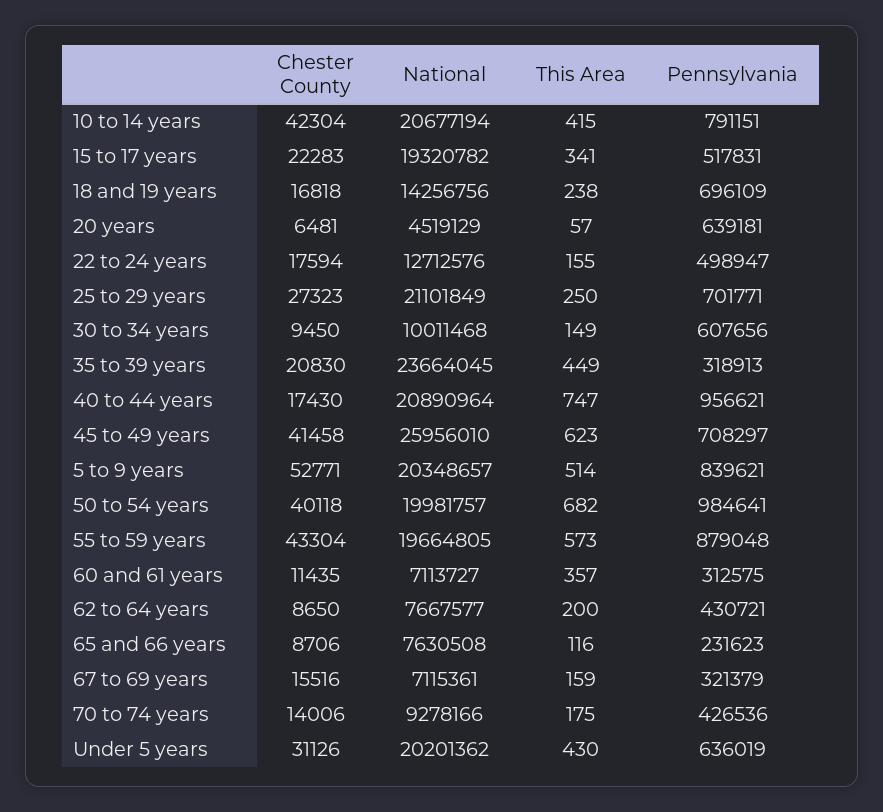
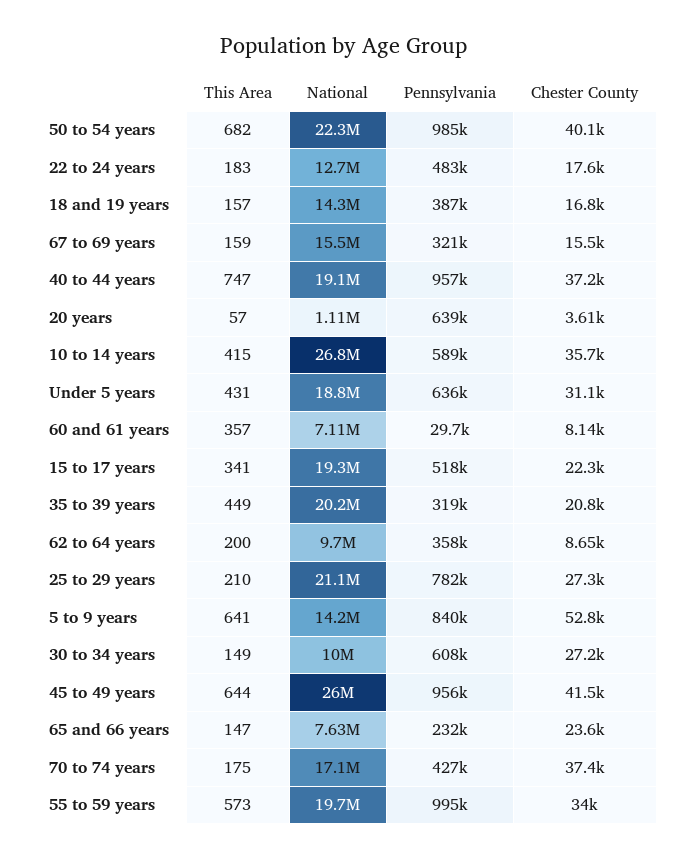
  {
    "Chester County": {
-     "10 to 14 years": 42304,
+     "10 to 14 years": 35700,
      "15 to 17 years": 22283,
      "18 and 19 years": 16818,
-     "20 years": 6481,
+     "20 years": 3610,
      "22 to 24 years": 17594,
      "25 to 29 years": 27323,
-     "30 to 34 years": 9450,
+     "30 to 34 years": 27200,
      "35 to 39 years": 20830,
-     "40 to 44 years": 17430,
+     "40 to 44 years": 37200,
      "45 to 49 years": 41458,
      "5 to 9 years": 52771,
      "50 to 54 years": 40118,
-     "55 to 59 years": 43304,
+     "55 to 59 years": 34000,
-     "60 and 61 years": 11435,
+     "60 and 61 years": 8140,
      "62 to 64 years": 8650,
-     "65 and 66 years": 8706,
+     "65 and 66 years": 23600,
      "67 to 69 years": 15516,
-     "70 to 74 years": 14006,
+     "70 to 74 years": 37400,
      "Under 5 years": 31126
    },
    "National": {
-     "10 to 14 years": 20677194,
+     "10 to 14 years": 26800000,
      "15 to 17 years": 19320782,
      "18 and 19 years": 14256756,
-     "20 years": 4519129,
+     "20 years": 1110000,
      "22 to 24 years": 12712576,
      "25 to 29 years": 21101849,
      "30 to 34 years": 10011468,
-     "35 to 39 years": 23664045,
+     "35 to 39 years": 20200000,
-     "40 to 44 years": 20890964,
+     "40 to 44 years": 19100000,
      "45 to 49 years": 25956010,
-     "5 to 9 years": 20348657,
+     "5 to 9 years": 14200000,
-     "50 to 54 years": 19981757,
+     "50 to 54 years": 22300000,
      "55 to 59 years": 19664805,
      "60 and 61 years": 7113727,
-     "62 to 64 years": 7667577,
+     "62 to 64 years": 9700000,
      "65 and 66 years": 7630508,
-     "67 to 69 years": 7115361,
+     "67 to 69 years": 15500000,
-     "70 to 74 years": 9278166,
+     "70 to 74 years": 17100000,
-     "Under 5 years": 20201362
+     "Under 5 years": 18800000
    },
    "This Area": {
      "10 to 14 years": 415,
      "15 to 17 years": 341,
-     "18 and 19 years": 238,
+     "18 and 19 years": 157,
      "20 years": 57,
-     "22 to 24 years": 155,
+     "22 to 24 years": 183,
-     "25 to 29 years": 250,
+     "25 to 29 years": 210,
      "30 to 34 years": 149,
      "35 to 39 years": 449,
      "40 to 44 years": 747,
-     "45 to 49 years": 623,
+     "45 to 49 years": 644,
-     "5 to 9 years": 514,
+     "5 to 9 years": 641,
      "50 to 54 years": 682,
      "55 to 59 years": 573,
      "60 and 61 years": 357,
      "62 to 64 years": 200,
-     "65 and 66 years": 116,
+     "65 and 66 years": 147,
      "67 to 69 years": 159,
      "70 to 74 years": 175,
-     "Under 5 years": 430
+     "Under 5 years": 431
    },
    "Pennsylvania": {
-     "10 to 14 years": 791151,
+     "10 to 14 years": 589000,
      "15 to 17 years": 517831,
-     "18 and 19 years": 696109,
+     "18 and 19 years": 387000,
      "20 years": 639181,
-     "22 to 24 years": 498947,
+     "22 to 24 years": 483000,
-     "25 to 29 years": 701771,
+     "25 to 29 years": 782000,
      "30 to 34 years": 607656,
      "35 to 39 years": 318913,
      "40 to 44 years": 956621,
-     "45 to 49 years": 708297,
+     "45 to 49 years": 956000,
      "5 to 9 years": 839621,
      "50 to 54 years": 984641,
-     "55 to 59 years": 879048,
+     "55 to 59 years": 995000,
-     "60 and 61 years": 312575,
+     "60 and 61 years": 29700,
-     "62 to 64 years": 430721,
+     "62 to 64 years": 358000,
      "65 and 66 years": 231623,
      "67 to 69 years": 321379,
      "70 to 74 years": 426536,
      "Under 5 years": 636019
    }
  }

